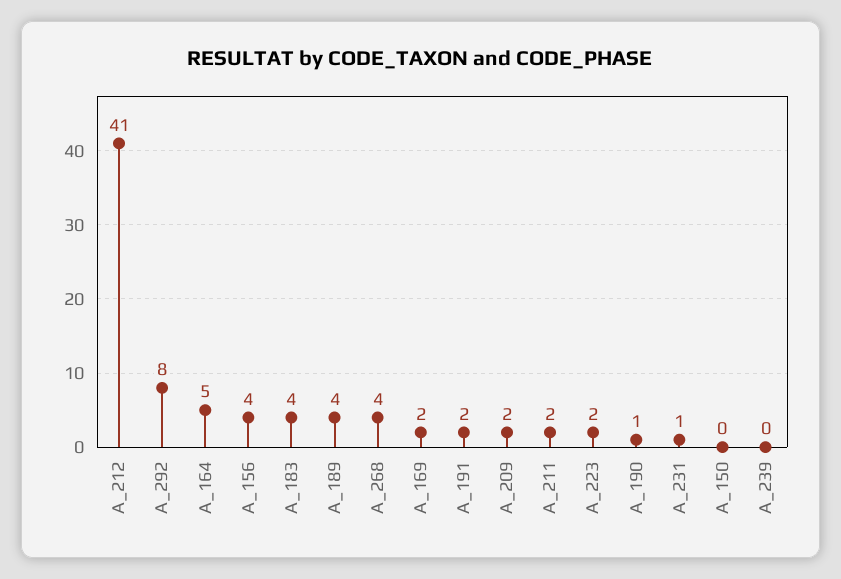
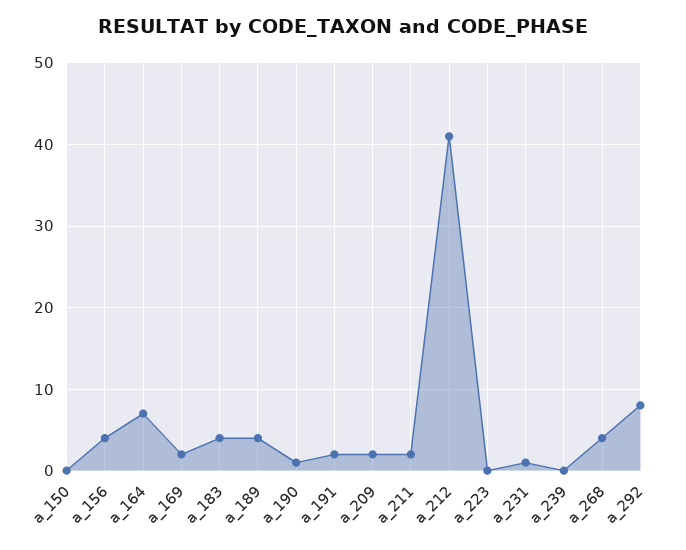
  {
    "A_212": 41,
    "A_292": 8,
-   "A_164": 5,
+   "A_164": 7,
    "A_156": 4,
    "A_183": 4,
    "A_189": 4,
    "A_268": 4,
    "A_169": 2,
    "A_191": 2,
    "A_209": 2,
    "A_211": 2,
-   "A_223": 2,
+   "A_223": 0,
    "A_190": 1,
    "A_231": 1,
    "A_150": 0,
    "A_239": 0
  }

